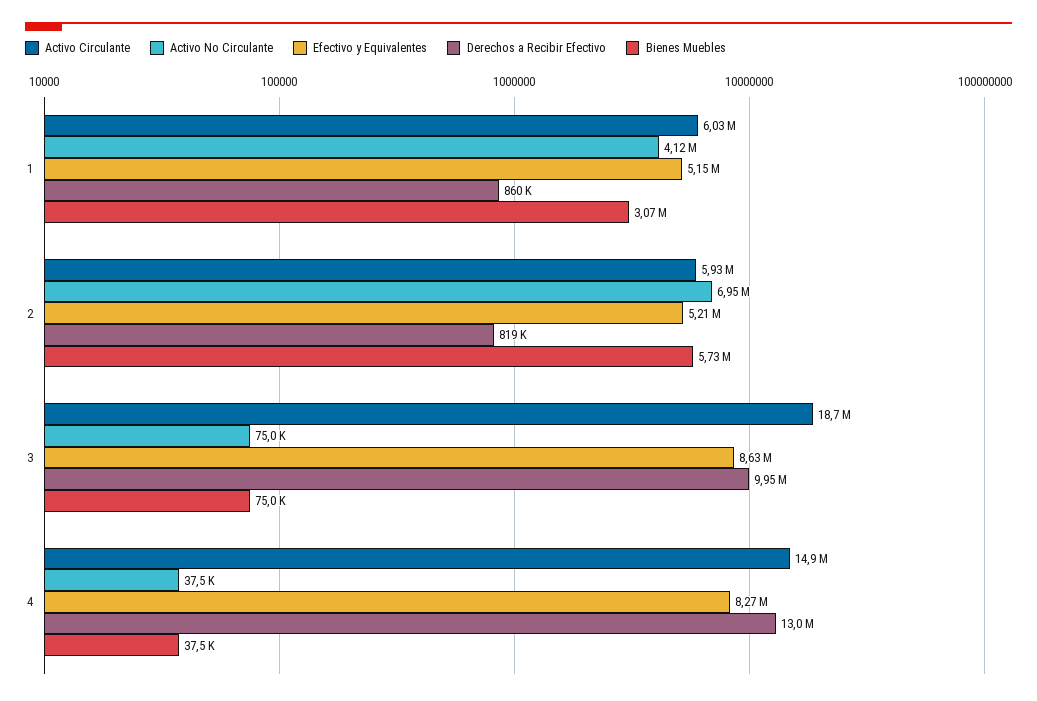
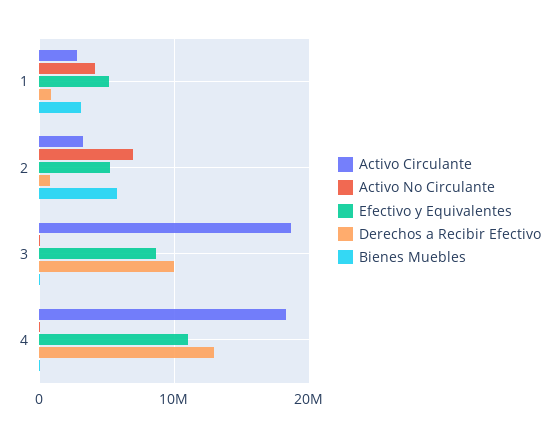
  {
    "Activo Circulante": {
-     "1": 6030000,
+     "1": 3000000,
-     "2": 5930000,
+     "2": 3000000,
      "3": 18700000,
-     "4": 14900000
+     "4": 18000000
    },
    "Activo No Circulante": {
      "1": 4120000,
      "2": 6950000,
      "3": 75000,
      "4": 37500
    },
    "Efectivo y Equivalentes": {
      "1": 5150000,
      "2": 5210000,
      "3": 8630000,
-     "4": 8270000
+     "4": 11000000
    },
    "Derechos a Recibir Efectivo": {
      "1": 860000,
      "2": 819000,
      "3": 9950000,
      "4": 13000000
    },
    "Bienes Muebles": {
      "1": 3070000,
      "2": 5730000,
      "3": 75000,
      "4": 37500
    }
  }

